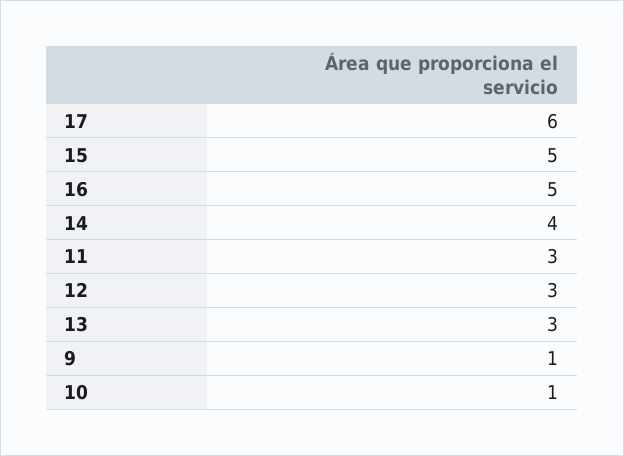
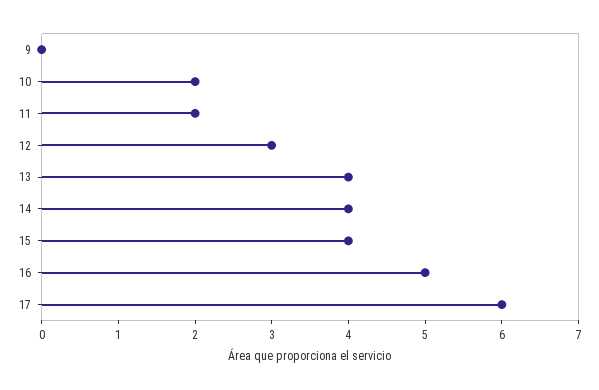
  {
    "17": 6,
-   "15": 5,
+   "15": 4,
    "16": 5,
    "14": 4,
-   "11": 3,
+   "11": 2,
    "12": 3,
-   "13": 3,
+   "13": 4,
-   "9": 1,
+   "9": 0,
-   "10": 1
+   "10": 2
  }

